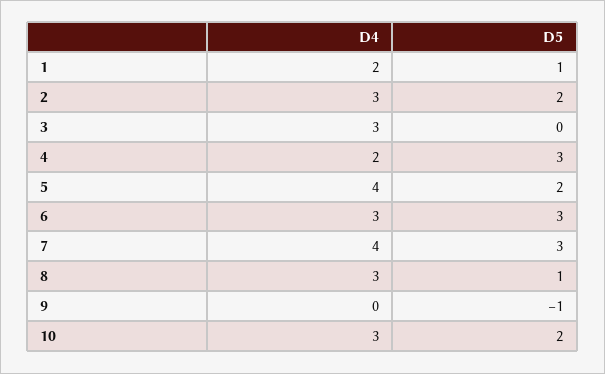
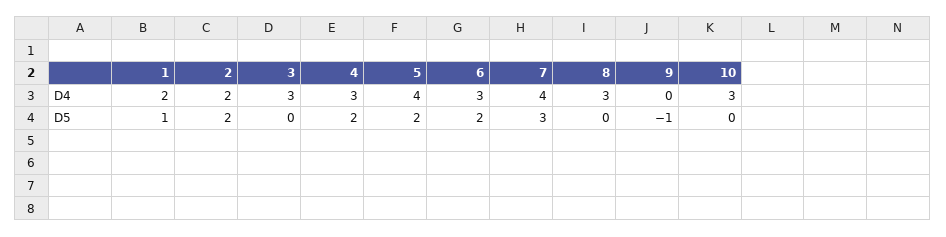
  {
    "D4": {
      "1": 2,
-     "2": 3,
+     "2": 2,
      "3": 3,
-     "4": 2,
+     "4": 3,
      "5": 4,
      "6": 3,
      "7": 4,
      "8": 3,
      "9": 0,
      "10": 3
    },
    "D5": {
      "1": 1,
      "2": 2,
      "3": 0,
-     "4": 3,
+     "4": 2,
      "5": 2,
-     "6": 3,
+     "6": 2,
      "7": 3,
-     "8": 1,
+     "8": 0,
      "9": -1,
-     "10": 2
+     "10": 0
    }
  }

